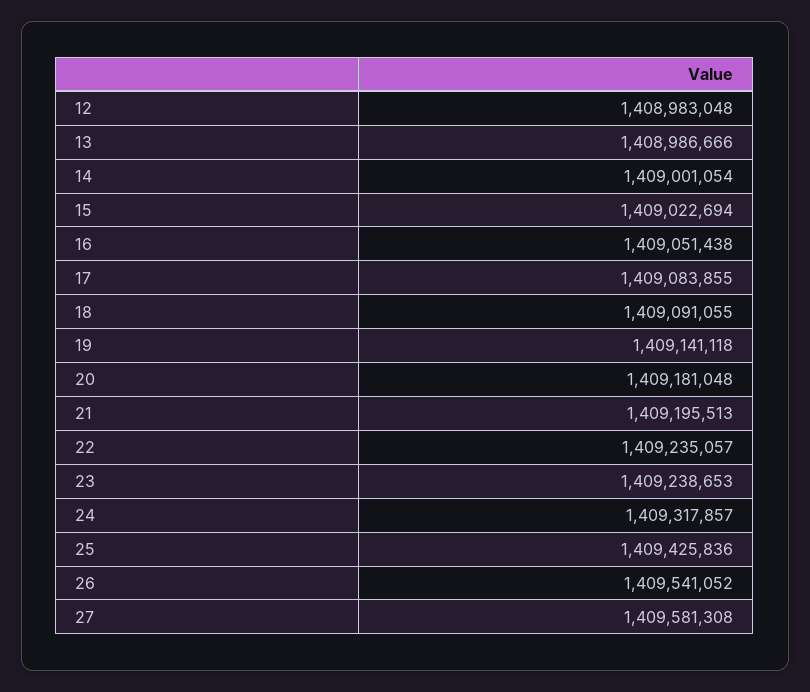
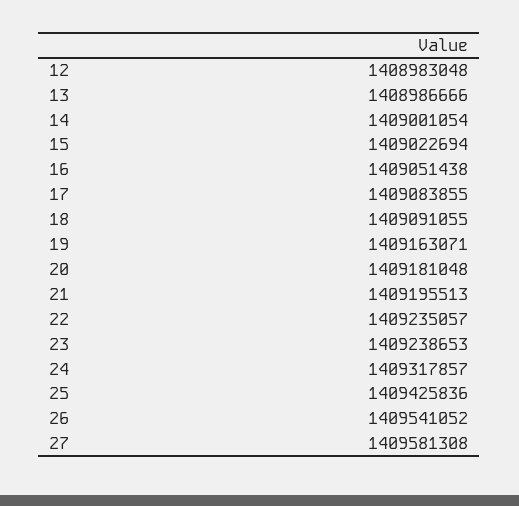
  {
    "12": 1408983048,
    "13": 1408986666,
    "14": 1409001054,
    "15": 1409022694,
    "16": 1409051438,
    "17": 1409083855,
    "18": 1409091055,
-   "19": 1409141118,
+   "19": 1409163071,
    "20": 1409181048,
    "21": 1409195513,
    "22": 1409235057,
    "23": 1409238653,
    "24": 1409317857,
    "25": 1409425836,
    "26": 1409541052,
    "27": 1409581308
  }

